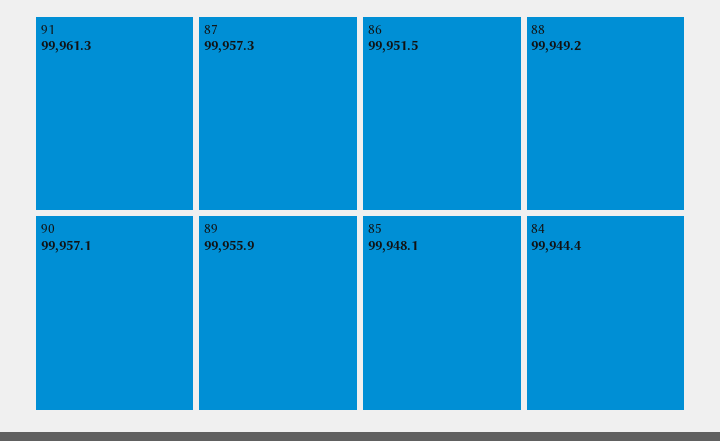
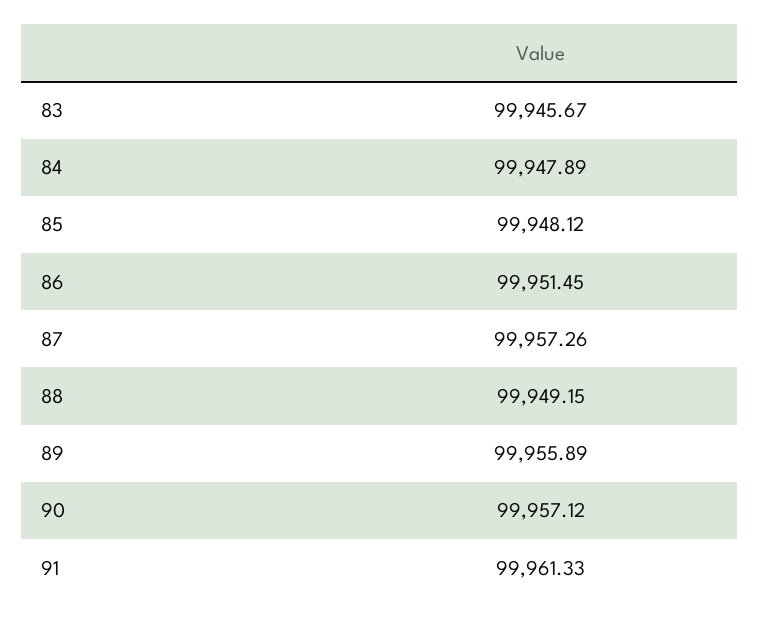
  {
    "91": 99961.33,
    "87": 99957.26,
    "90": 99957.12,
    "89": 99955.89,
    "86": 99951.45,
    "88": 99949.15,
    "85": 99948.12,
-   "84": 99944.4
+   "84": 99947.89,
+   "83": 99945.67
  }

